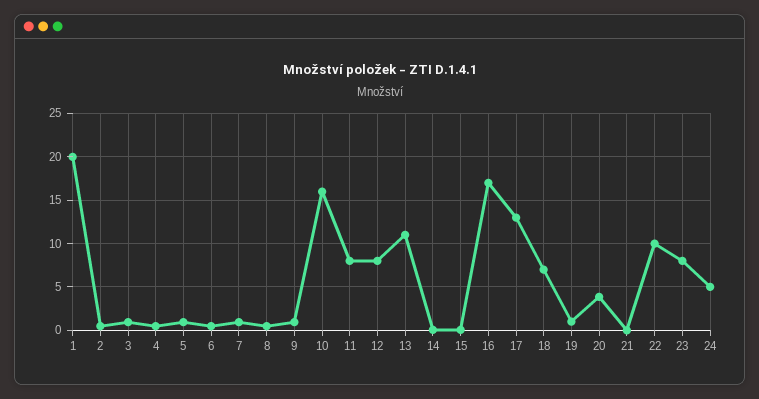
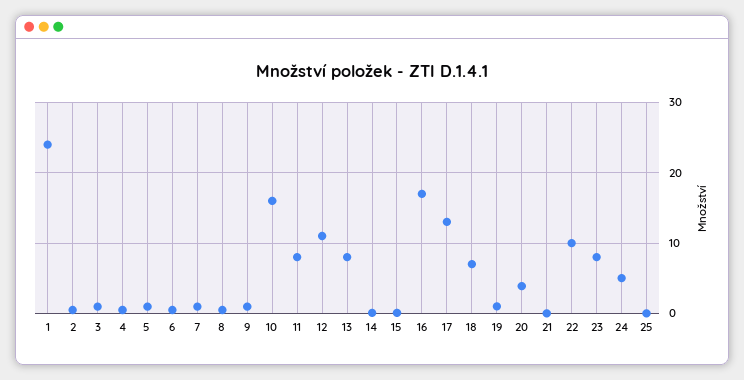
  {
-   "1": 20,
+   "1": 24,
    "2": 0,
    "3": 1,
    "4": 0,
    "5": 1,
    "6": 0,
    "7": 1,
    "8": 0,
    "9": 1,
    "10": 16,
    "11": 8,
-   "12": 8,
+   "12": 11,
-   "13": 11,
+   "13": 8,
    "14": 0,
    "15": 0,
    "16": 17,
    "17": 13,
    "18": 7,
    "19": 1,
    "20": 4,
    "21": 0,
    "22": 10,
    "23": 8,
-   "24": 5
+   "24": 5,
+   "25": 0
  }

